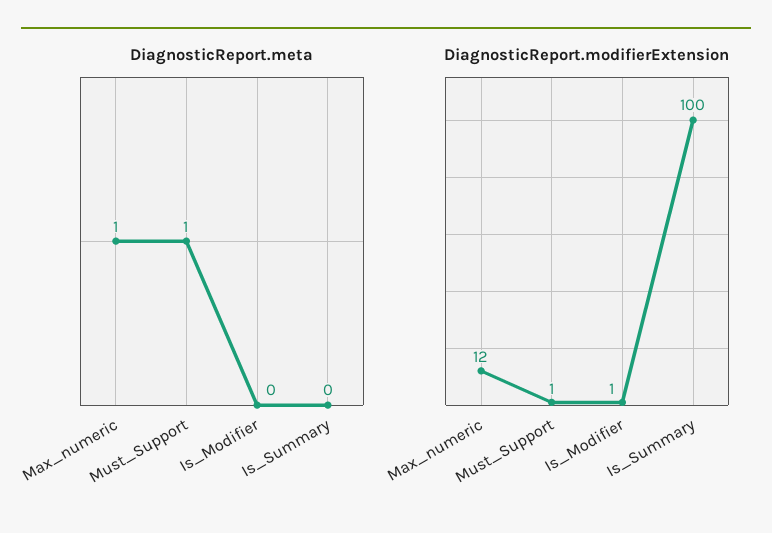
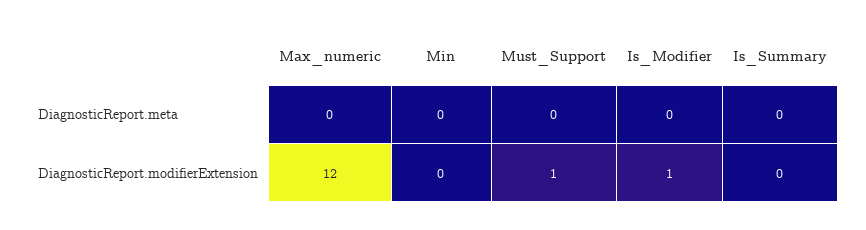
  {
    "DiagnosticReport.meta": {
-     "Max_numeric": 1,
+     "Max_numeric": 0,
-     "Must_Support": 1,
+     "Must_Support": 0,
      "Is_Modifier": 0,
-     "Is_Summary": 0
+     "Is_Summary": 0,
+     "Min": 0
    },
    "DiagnosticReport.modifierExtension": {
      "Max_numeric": 12,
      "Must_Support": 1,
      "Is_Modifier": 1,
-     "Is_Summary": 100
+     "Is_Summary": 0,
+     "Min": 0
    }
  }

